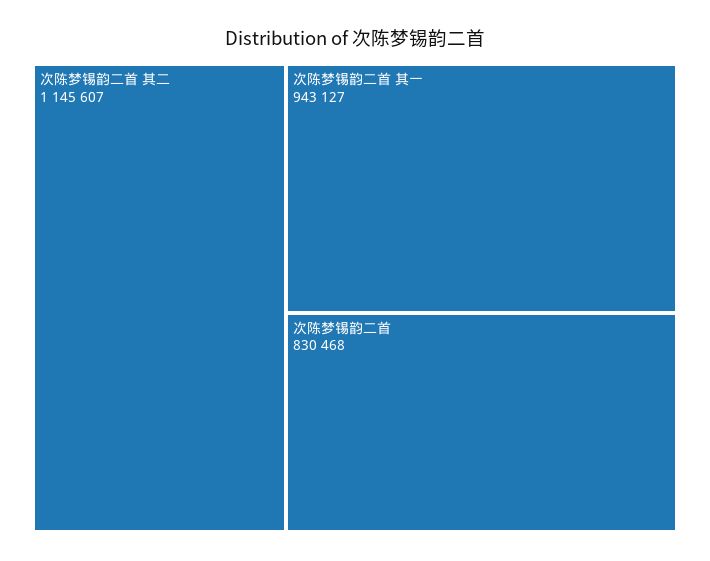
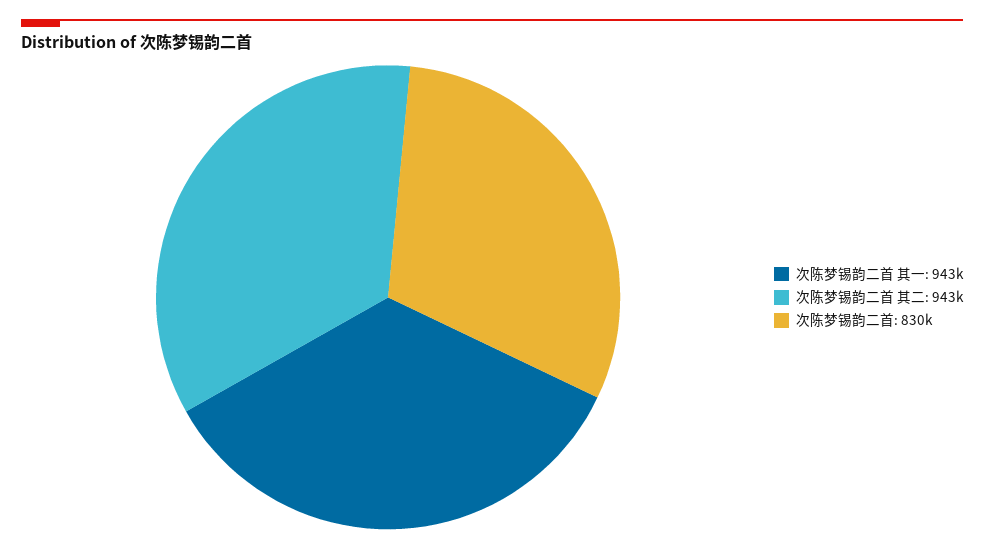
  {
-   "次陈梦锡韵二首 其二": 1145607,
+   "次陈梦锡韵二首 其二": 943000,
    "次陈梦锡韵二首 其一": 943127,
    "次陈梦锡韵二首": 830468
  }

